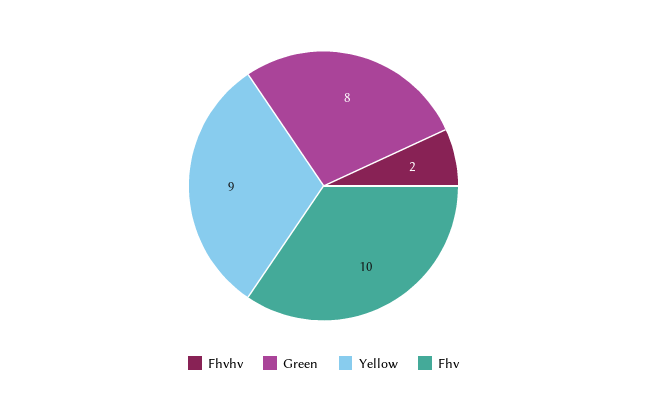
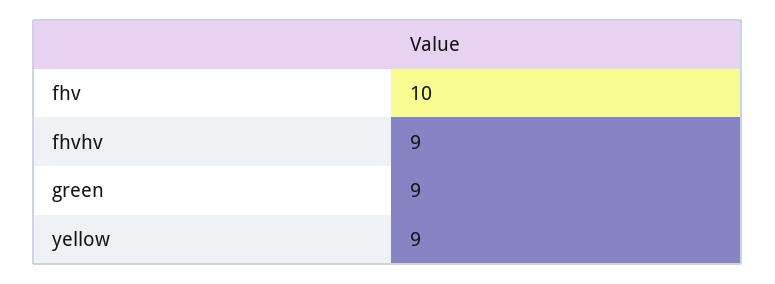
  {
-   "Fhvhv": 2,
+   "Fhvhv": 9,
-   "Green": 8,
+   "Green": 9,
    "Yellow": 9,
    "Fhv": 10
  }

